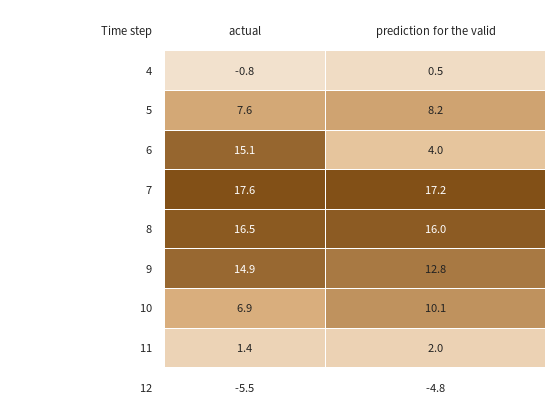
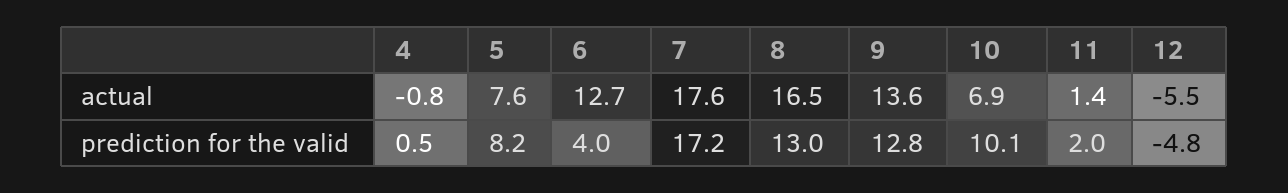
  {
    "actual": {
      "4": -0.8,
      "5": 7.6,
-     "6": 15.1,
+     "6": 12.7,
      "7": 17.6,
      "8": 16.5,
-     "9": 14.9,
+     "9": 13.6,
      "10": 6.9,
      "11": 1.4,
      "12": -5.5
    },
    "prediction for the valid": {
      "4": 0.5,
      "5": 8.2,
      "6": 4,
      "7": 17.2,
-     "8": 16,
+     "8": 13,
      "9": 12.8,
      "10": 10.1,
      "11": 2,
      "12": -4.8
    }
  }

